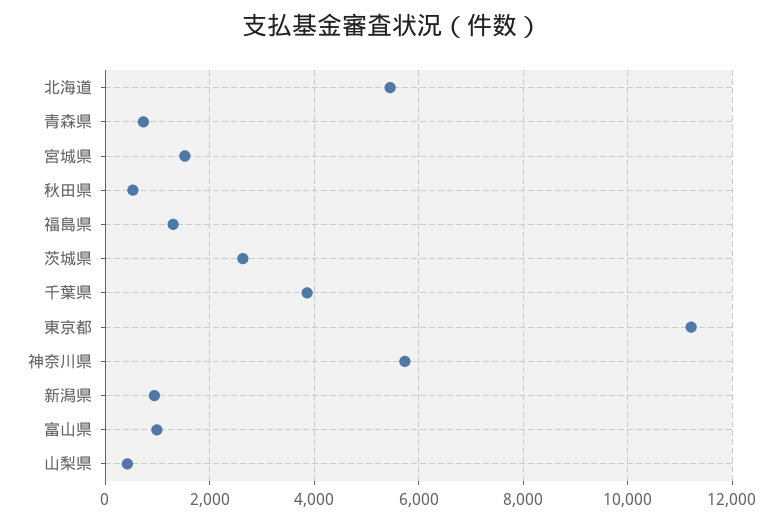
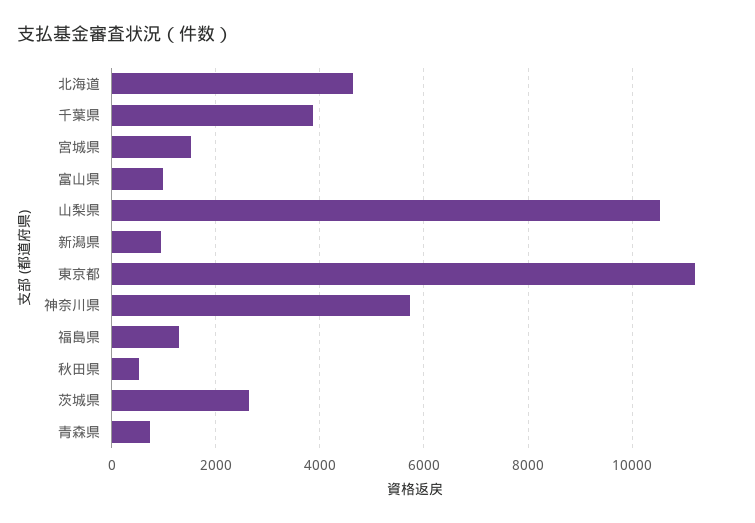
  {
-   "北海道": 5400,
+   "北海道": 4600,
    "青森県": 800,
    "宮城県": 1600,
    "秋田県": 600,
    "福島県": 1200,
    "茨城県": 2600,
    "千葉県": 3800,
    "東京都": 11200,
    "神奈川県": 5800,
    "新潟県": 1000,
    "富山県": 1000,
-   "山梨県": 400
+   "山梨県": 10600
  }

